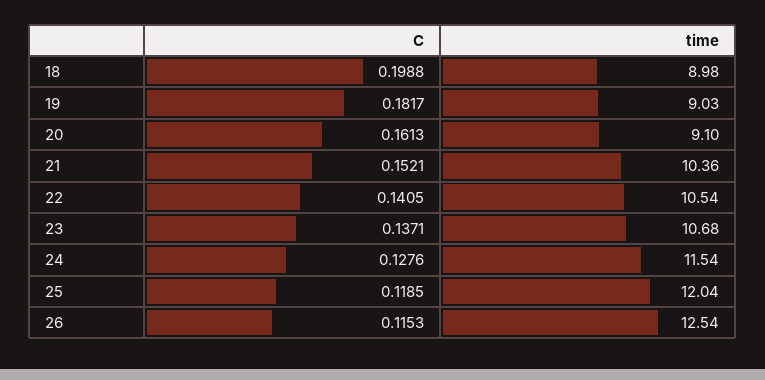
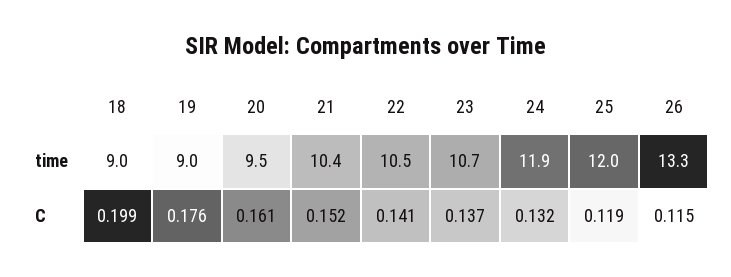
  {
    "C": {
      "18": 0.1988,
-     "19": 0.1817,
+     "19": 0.176,
      "20": 0.1613,
      "21": 0.1521,
      "22": 0.1405,
      "23": 0.1371,
-     "24": 0.1276,
+     "24": 0.132,
      "25": 0.1185,
      "26": 0.1153
    },
    "time": {
      "18": 8.98,
      "19": 9.03,
-     "20": 9.1,
+     "20": 9.5,
      "21": 10.36,
      "22": 10.54,
      "23": 10.68,
-     "24": 11.54,
+     "24": 11.9,
      "25": 12.04,
-     "26": 12.54
+     "26": 13.3
    }
  }

